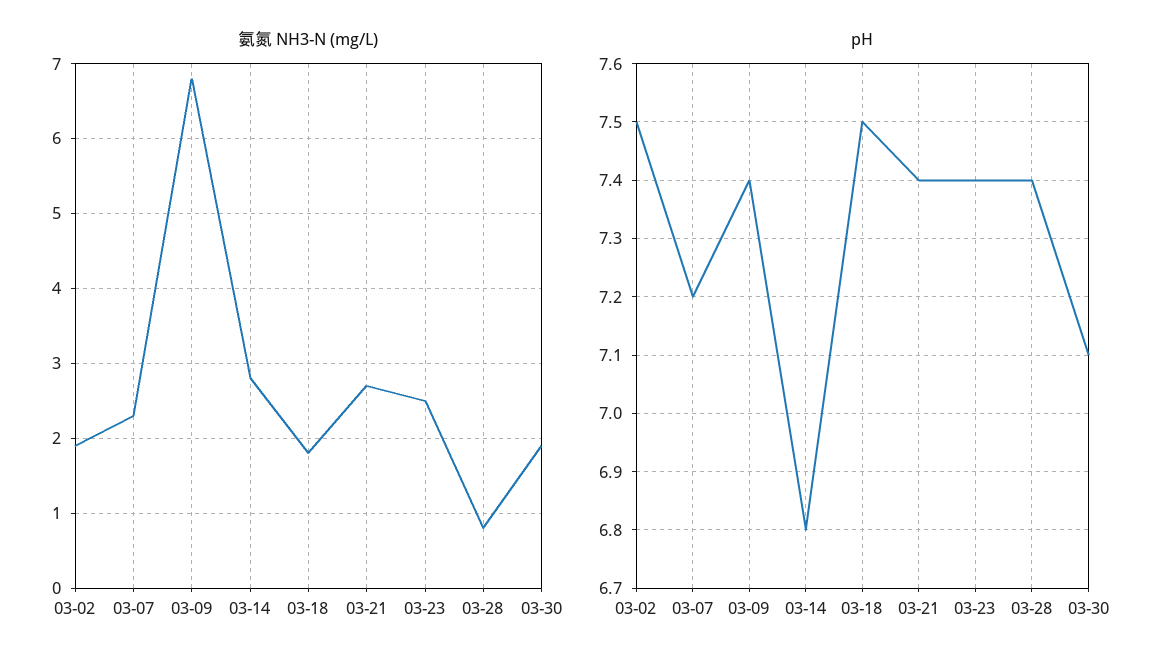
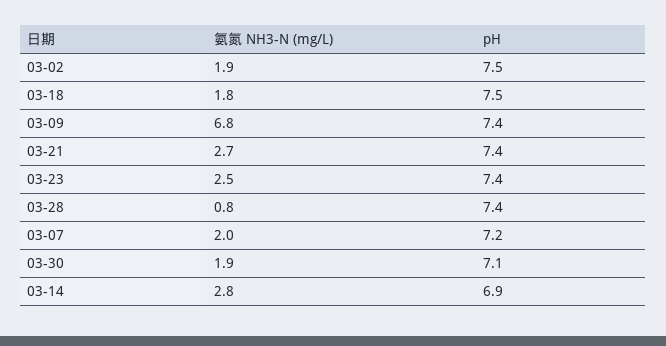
  {
    "氨氮 NH3-N (mg/L)": {
      "03-02": 1.9,
-     "03-07": 2.3,
+     "03-07": 2,
      "03-09": 6.8,
      "03-14": 2.8,
      "03-18": 1.8,
      "03-21": 2.7,
      "03-23": 2.5,
      "03-28": 0.8,
      "03-30": 1.9
    },
    "pH": {
      "03-02": 7.5,
      "03-07": 7.2,
      "03-09": 7.4,
-     "03-14": 6.8,
+     "03-14": 6.9,
      "03-18": 7.5,
      "03-21": 7.4,
      "03-23": 7.4,
      "03-28": 7.4,
      "03-30": 7.1
    }
  }

